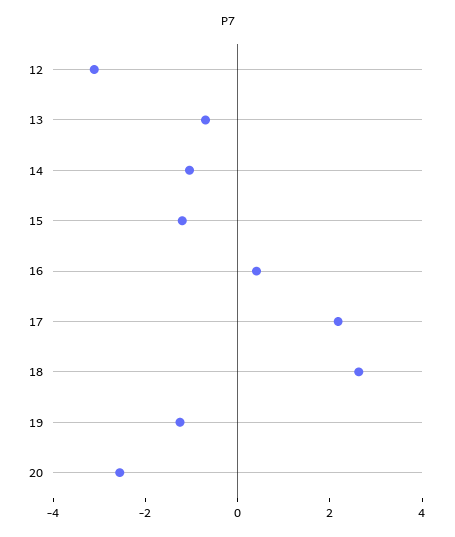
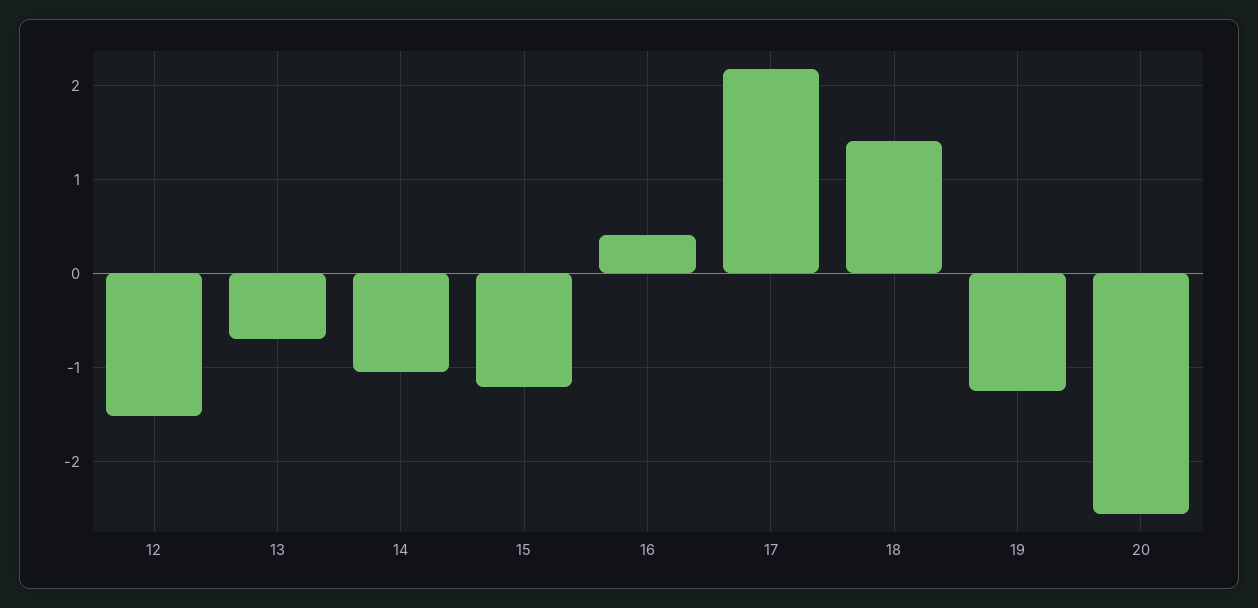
  {
-   "12": -3,
+   "12": -1.5,
    "13": -0.7,
    "14": -1,
    "15": -1.2,
    "16": 0.4,
    "17": 2.2,
-   "18": 2.5,
+   "18": 1.4,
    "19": -1.3,
    "20": -2.6
  }

